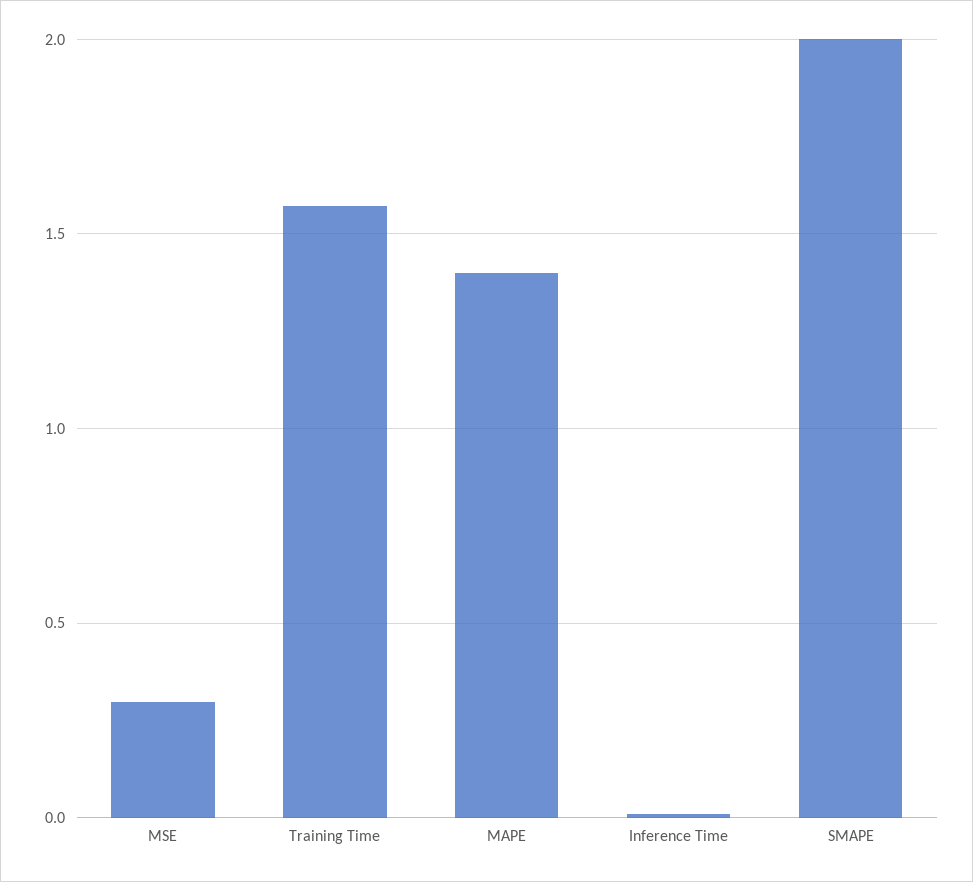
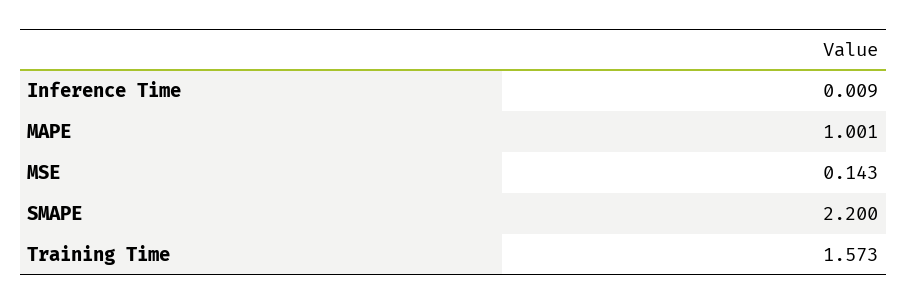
  {
-   "MSE": 0.3,
+   "MSE": 0.143,
    "Training Time": 1.573,
-   "MAPE": 1.4,
+   "MAPE": 1.001,
    "Inference Time": 0.009,
-   "SMAPE": 2
+   "SMAPE": 2.2
  }

